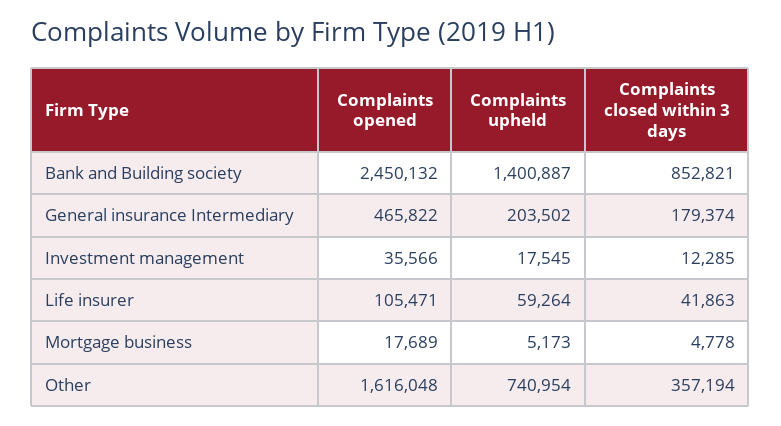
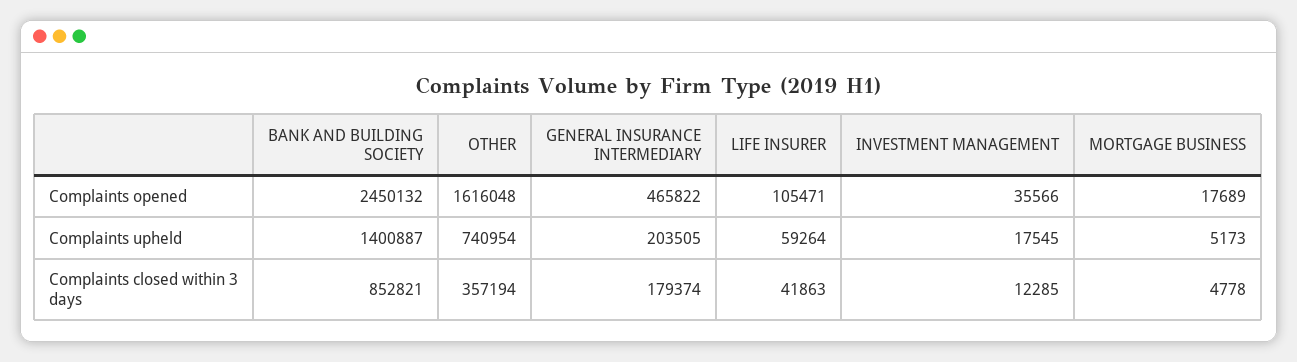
  {
    "Complaints opened": {
      "Bank and Building society": 2450132,
      "General insurance Intermediary": 465822,
      "Investment management": 35566,
      "Life insurer": 105471,
      "Mortgage business": 17689,
      "Other": 1616048
    },
    "Complaints upheld": {
      "Bank and Building society": 1400887,
-     "General insurance Intermediary": 203502,
+     "General insurance Intermediary": 203505,
      "Investment management": 17545,
      "Life insurer": 59264,
      "Mortgage business": 5173,
      "Other": 740954
    },
    "Complaints closed within 3 days": {
      "Bank and Building society": 852821,
      "General insurance Intermediary": 179374,
      "Investment management": 12285,
      "Life insurer": 41863,
      "Mortgage business": 4778,
      "Other": 357194
    }
  }

